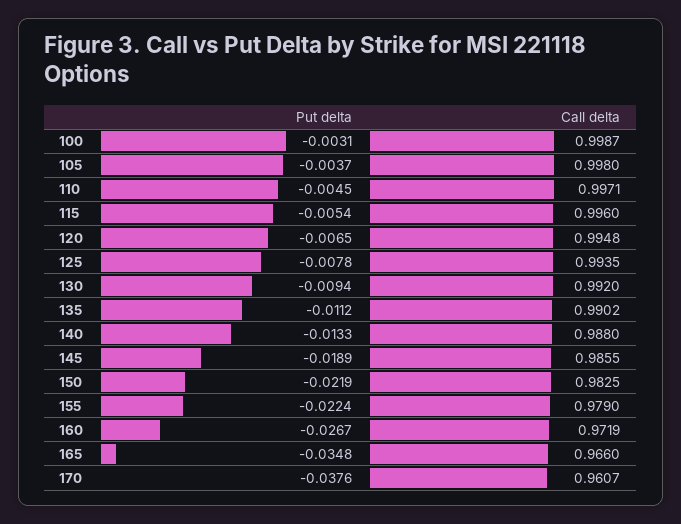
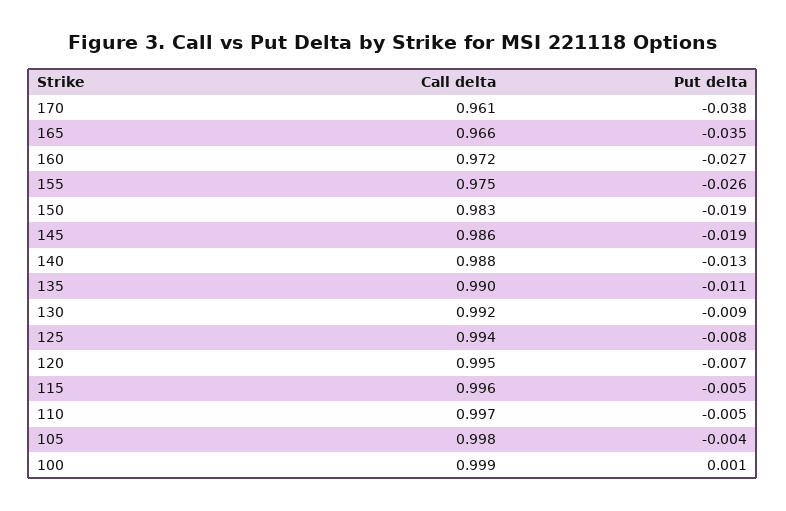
  {
    "Put delta": {
-     "100": -0.0031,
+     "100": 0.001,
      "105": -0.0037,
      "110": -0.0045,
      "115": -0.0054,
      "120": -0.0065,
      "125": -0.0078,
      "130": -0.0094,
      "135": -0.0112,
      "140": -0.0133,
      "145": -0.0189,
-     "150": -0.0219,
+     "150": -0.019,
-     "155": -0.0224,
+     "155": -0.026,
      "160": -0.0267,
      "165": -0.0348,
      "170": -0.0376
    },
    "Call delta": {
      "100": 0.9987,
      "105": 0.998,
      "110": 0.9971,
      "115": 0.996,
      "120": 0.9948,
      "125": 0.9935,
      "130": 0.992,
      "135": 0.9902,
      "140": 0.988,
      "145": 0.9855,
      "150": 0.9825,
-     "155": 0.979,
+     "155": 0.975,
      "160": 0.9719,
      "165": 0.966,
      "170": 0.9607
    }
  }

